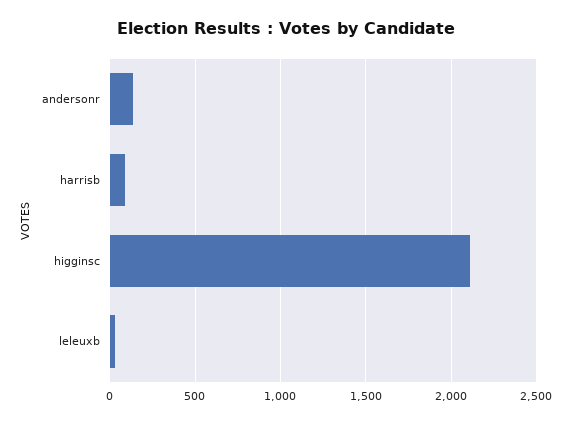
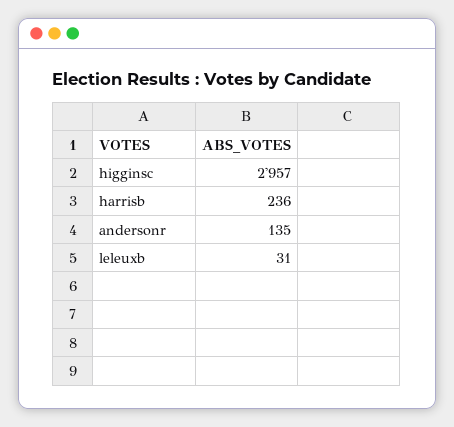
  {
    "andersonr": 135,
-   "harrisb": 100,
+   "harrisb": 236,
-   "higginsc": 2100,
+   "higginsc": 2957,
    "leleuxb": 31
  }

